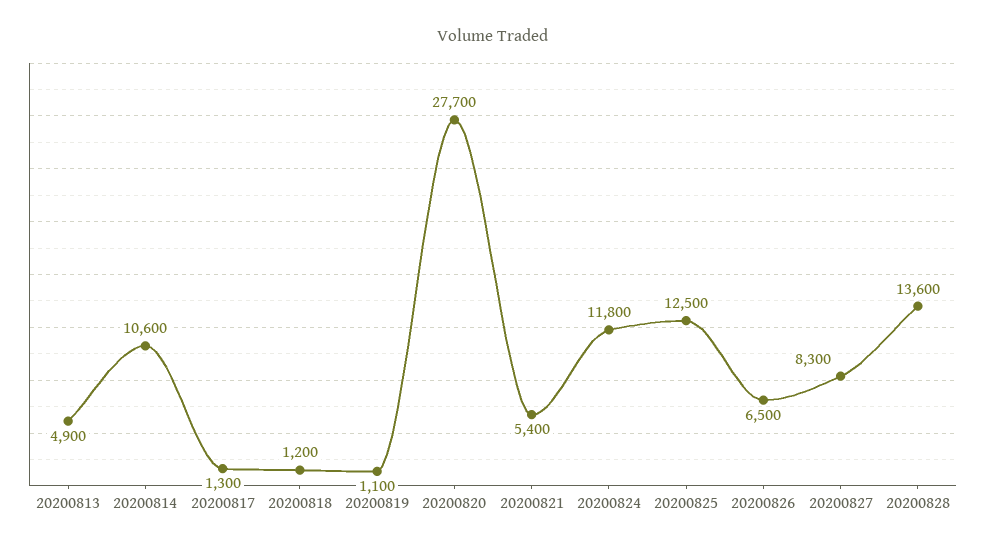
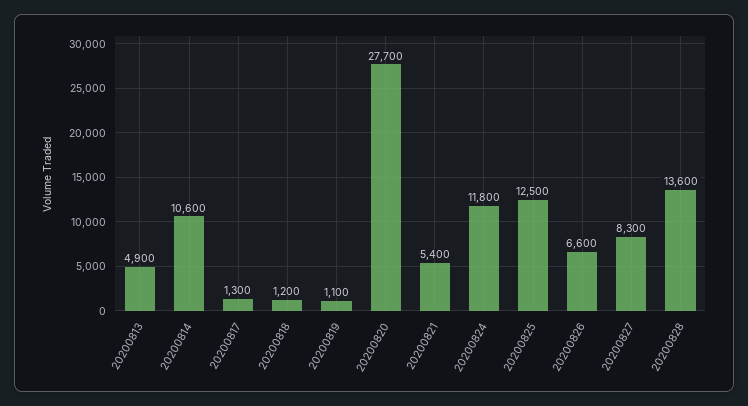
  {
    "20200813": 4900,
    "20200814": 10600,
    "20200817": 1300,
    "20200818": 1200,
    "20200819": 1100,
    "20200820": 27700,
    "20200821": 5400,
    "20200824": 11800,
    "20200825": 12500,
-   "20200826": 6500,
+   "20200826": 6600,
    "20200827": 8300,
    "20200828": 13600
  }

